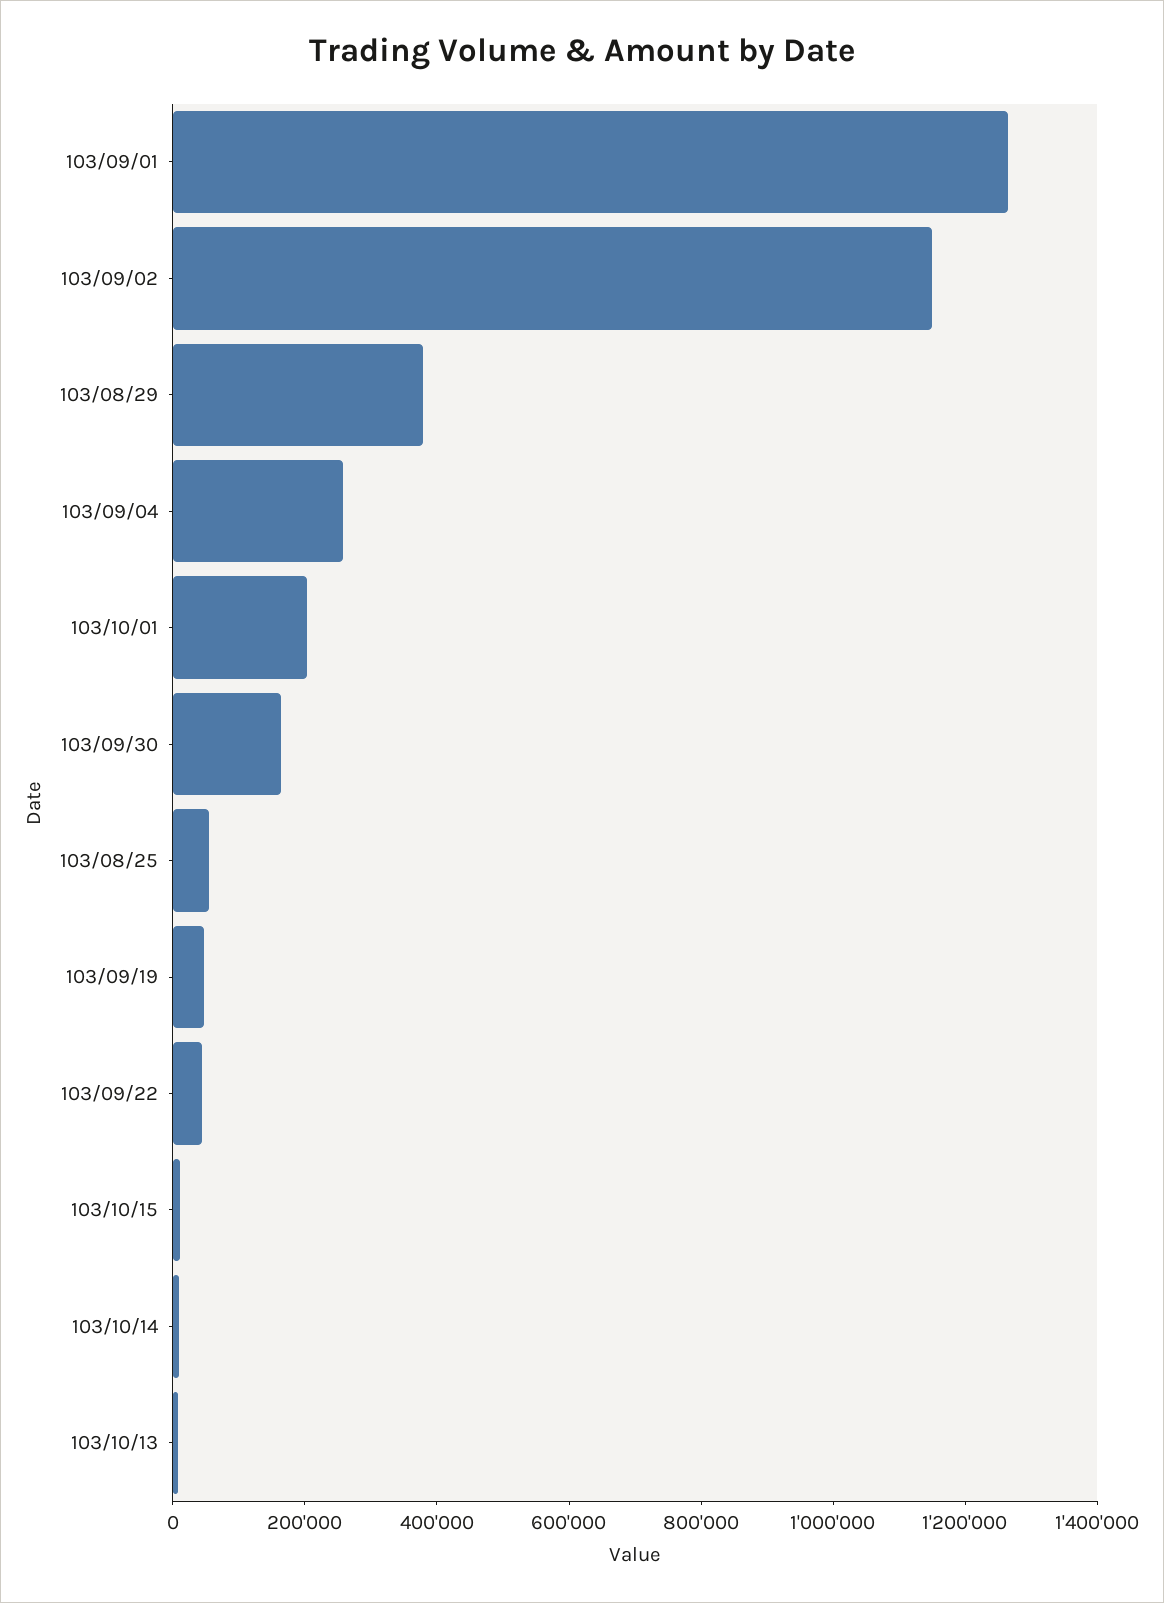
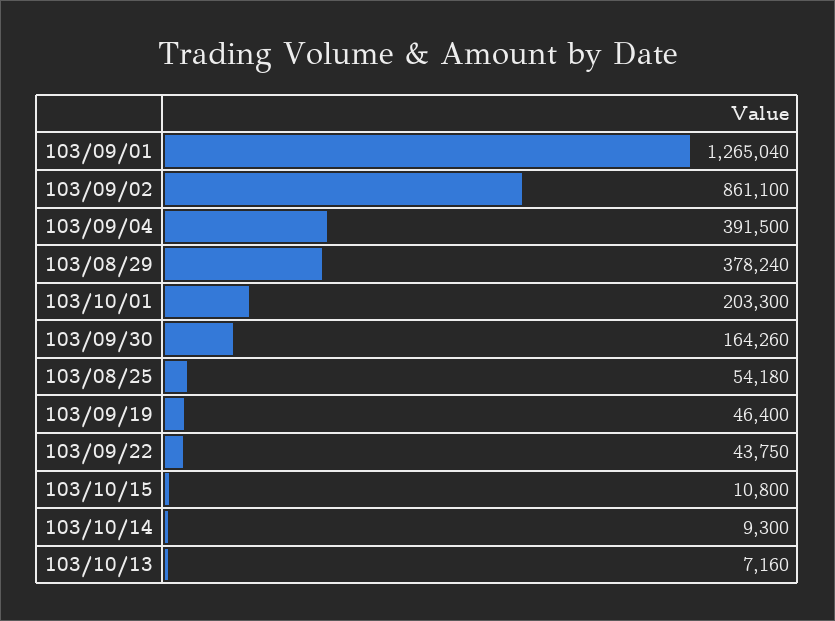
  {
    "103/09/01": 1265040,
-   "103/09/02": 1150000,
+   "103/09/02": 861100,
    "103/08/29": 378240,
-   "103/09/04": 250000,
+   "103/09/04": 391500,
    "103/10/01": 203300,
    "103/09/30": 164260,
    "103/08/25": 54180,
    "103/09/19": 46400,
    "103/09/22": 43750,
    "103/10/15": 10800,
    "103/10/14": 9300,
    "103/10/13": 7160
  }

